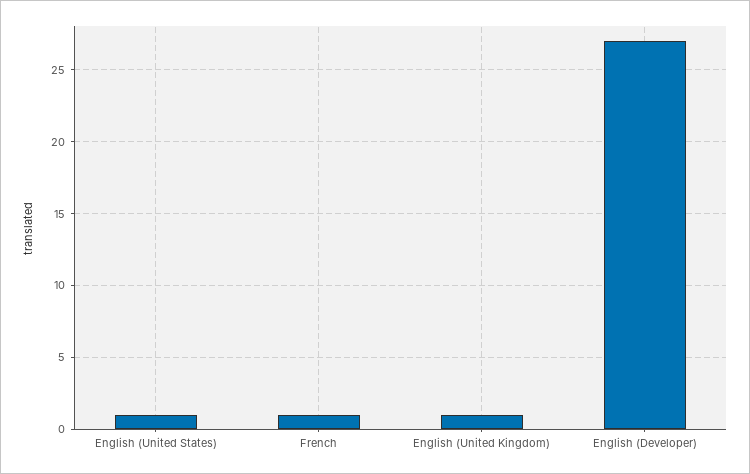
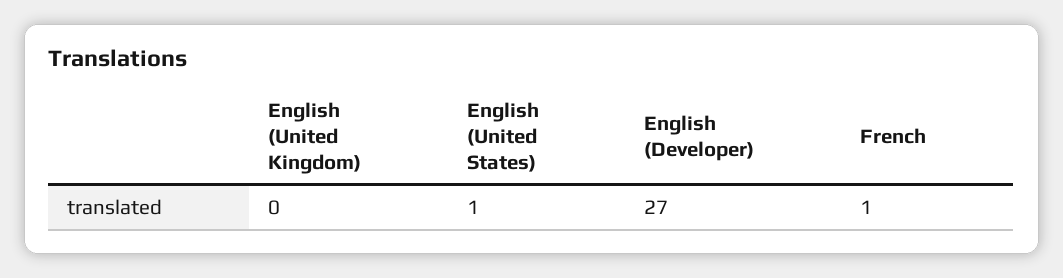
  {
    "English (United States)": 1,
    "French": 1,
-   "English (United Kingdom)": 1,
+   "English (United Kingdom)": 0,
    "English (Developer)": 27
  }

